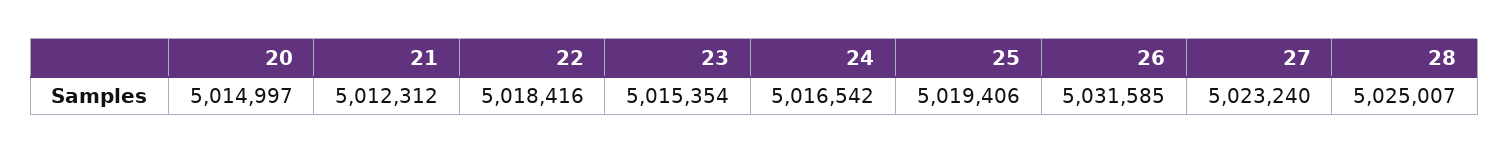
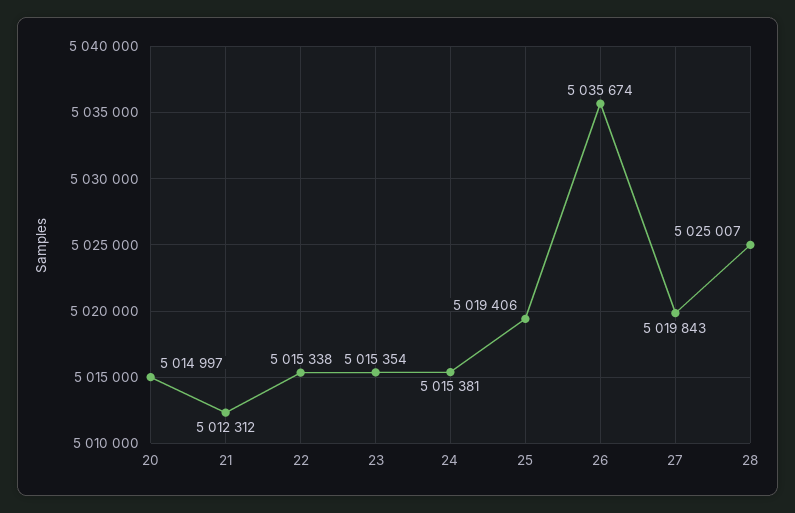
  {
    "20": 5014997,
    "21": 5012312,
-   "22": 5018416,
+   "22": 5015338,
    "23": 5015354,
-   "24": 5016542,
+   "24": 5015381,
    "25": 5019406,
-   "26": 5031585,
+   "26": 5035674,
-   "27": 5023240,
+   "27": 5019843,
    "28": 5025007
  }

